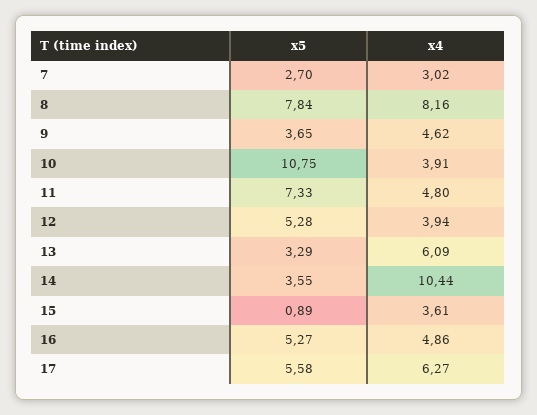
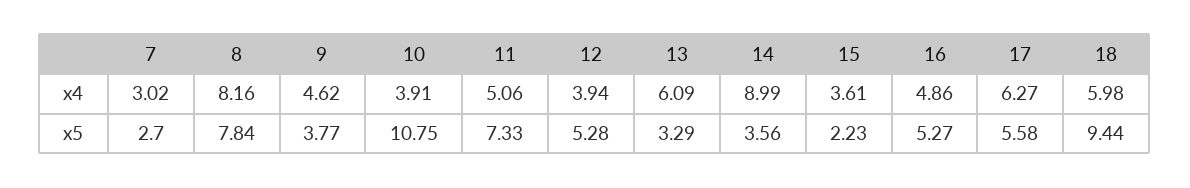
  {
    "x5": {
      "7": 2.7,
      "8": 7.84,
-     "9": 3.65,
+     "9": 3.77,
      "10": 10.75,
      "11": 7.33,
      "12": 5.28,
      "13": 3.29,
-     "14": 3.55,
+     "14": 3.56,
-     "15": 0.89,
+     "15": 2.23,
      "16": 5.27,
-     "17": 5.58
+     "17": 5.58,
+     "18": 9.44
    },
    "x4": {
      "7": 3.02,
      "8": 8.16,
      "9": 4.62,
      "10": 3.91,
-     "11": 4.8,
+     "11": 5.06,
      "12": 3.94,
      "13": 6.09,
-     "14": 10.44,
+     "14": 8.99,
      "15": 3.61,
      "16": 4.86,
-     "17": 6.27
+     "17": 6.27,
+     "18": 5.98
    }
  }

